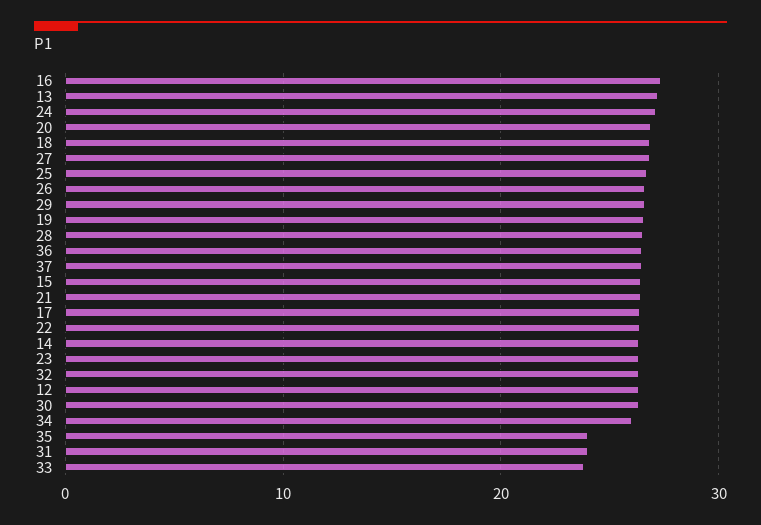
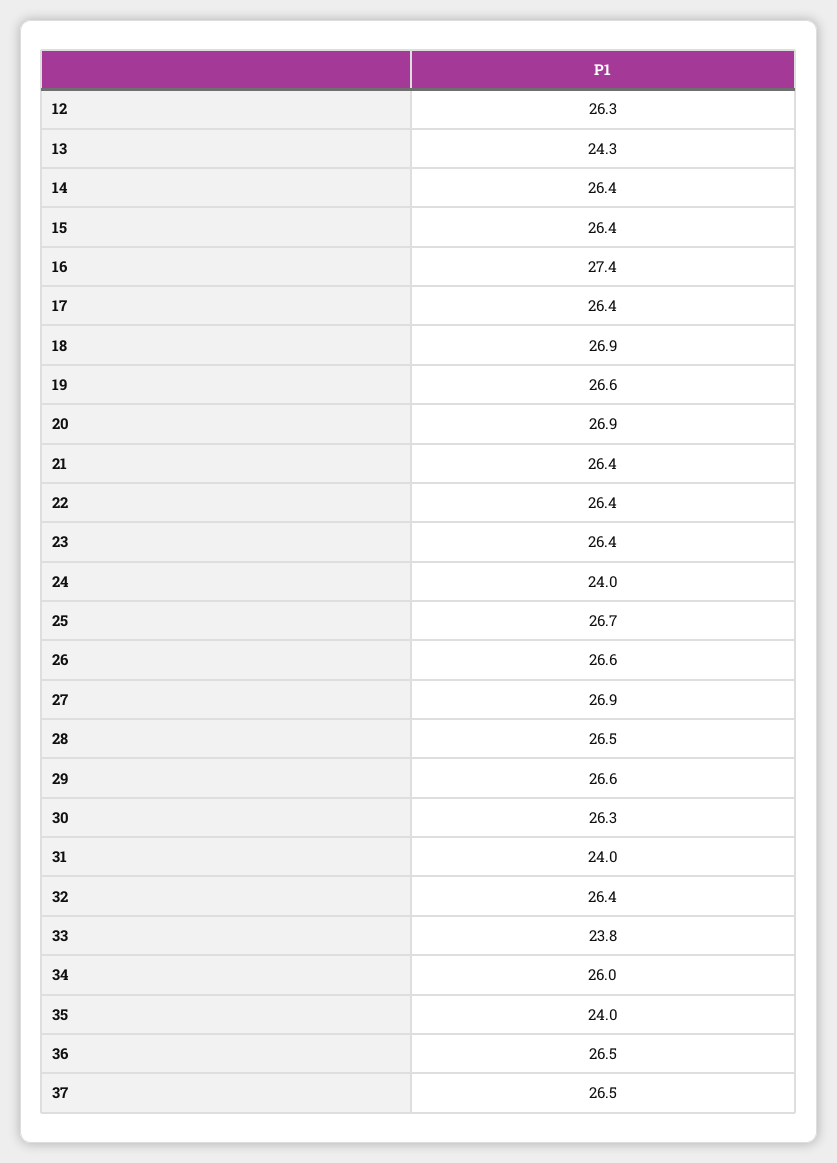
  {
    "16": 27.4,
-   "13": 27,
+   "13": 24.3,
-   "24": 27,
+   "24": 24,
    "20": 26.9,
    "18": 26.9,
    "27": 26.9,
    "25": 26.7,
    "26": 26.6,
    "29": 26.6,
    "19": 26.6,
    "28": 26.5,
    "36": 26.5,
    "37": 26.5,
    "15": 26.4,
    "21": 26.4,
    "17": 26.4,
    "22": 26.4,
    "14": 26.4,
    "23": 26.4,
    "32": 26.4,
    "12": 26.3,
    "30": 26.3,
    "34": 26,
    "35": 24,
    "31": 24,
    "33": 23.8
  }

